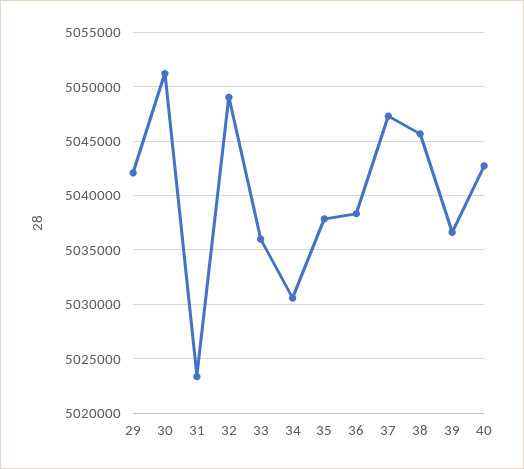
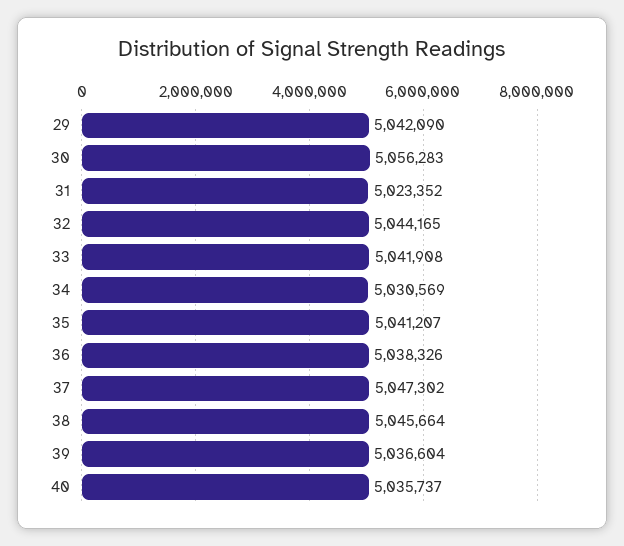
  {
    "29": 5042090,
-   "30": 5051000,
+   "30": 5056283,
    "31": 5023352,
-   "32": 5049000,
+   "32": 5044165,
-   "33": 5036000,
+   "33": 5041908,
    "34": 5030569,
-   "35": 5038000,
+   "35": 5041207,
    "36": 5038326,
    "37": 5047302,
    "38": 5045664,
    "39": 5036604,
-   "40": 5043000
+   "40": 5035737
  }

